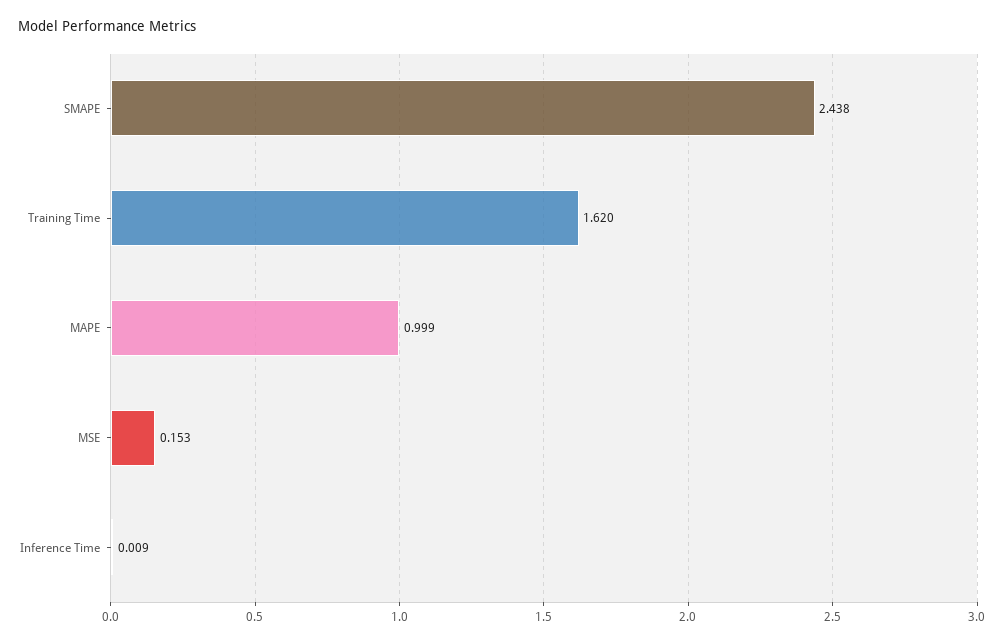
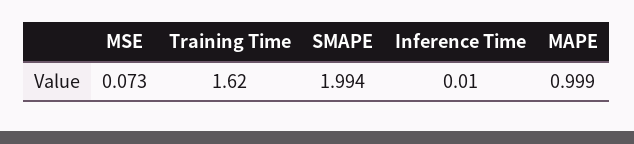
  {
-   "SMAPE": 2.438,
+   "SMAPE": 1.994,
    "Training Time": 1.62,
    "MAPE": 0.999,
-   "MSE": 0.153,
+   "MSE": 0.073,
-   "Inference Time": 0.009
+   "Inference Time": 0.01
  }

